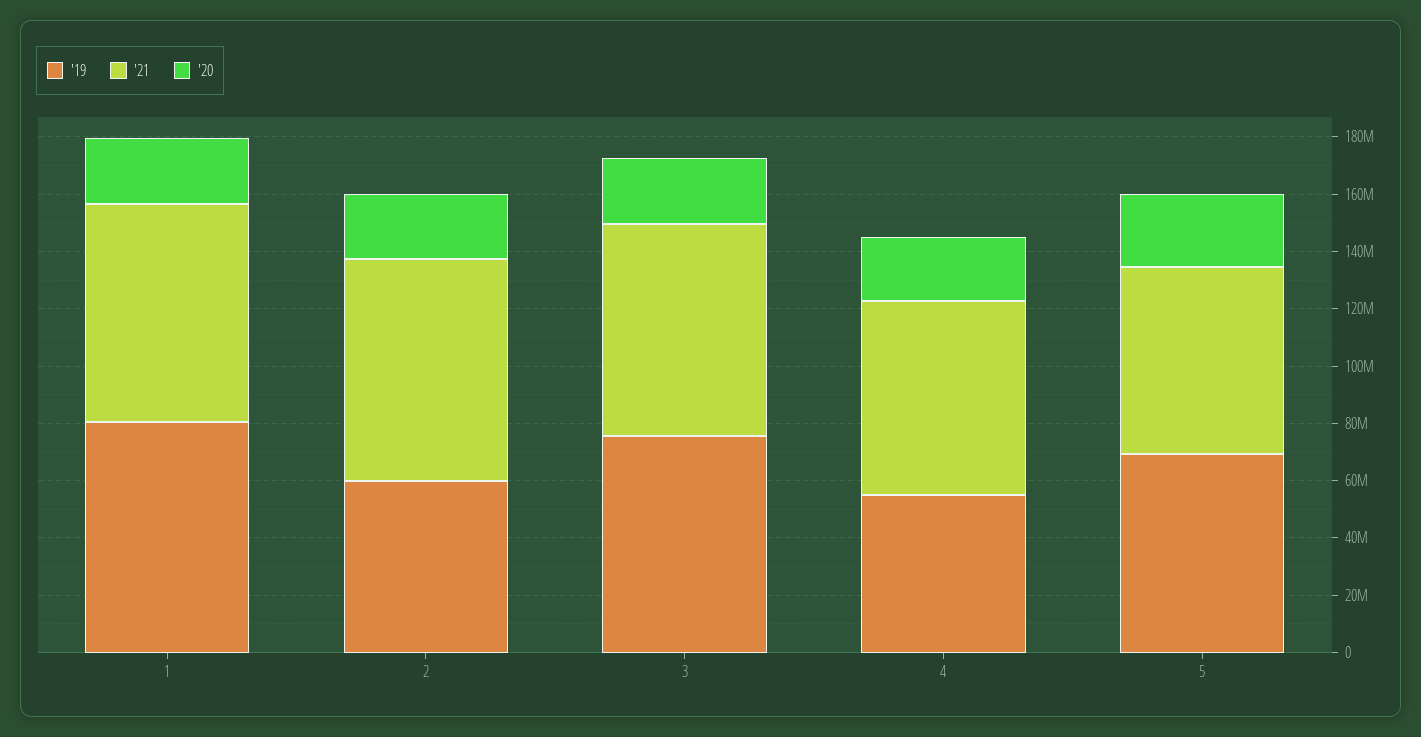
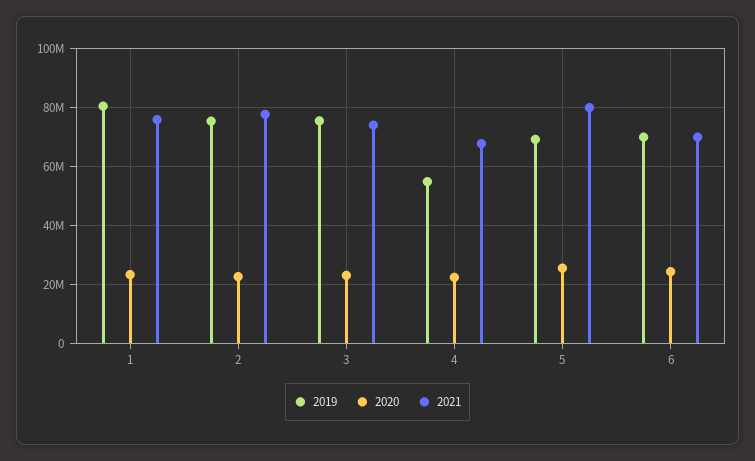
  {
    "'19": {
      "1": 80000000,
-     "2": 60000000,
+     "2": 75000000,
      "3": 75000000,
      "4": 55000000,
-     "5": 70000000
+     "5": 70000000,
+     "6": 70000000
    },
    "'21": {
      "1": 75000000,
      "2": 77500000,
      "3": 75000000,
      "4": 67500000,
-     "5": 65000000
+     "5": 80000000,
+     "6": 70000000
    },
    "'20": {
      "1": 22500000,
      "2": 22500000,
      "3": 22500000,
      "4": 22500000,
-     "5": 25000000
+     "5": 25000000,
+     "6": 25000000
    }
  }

